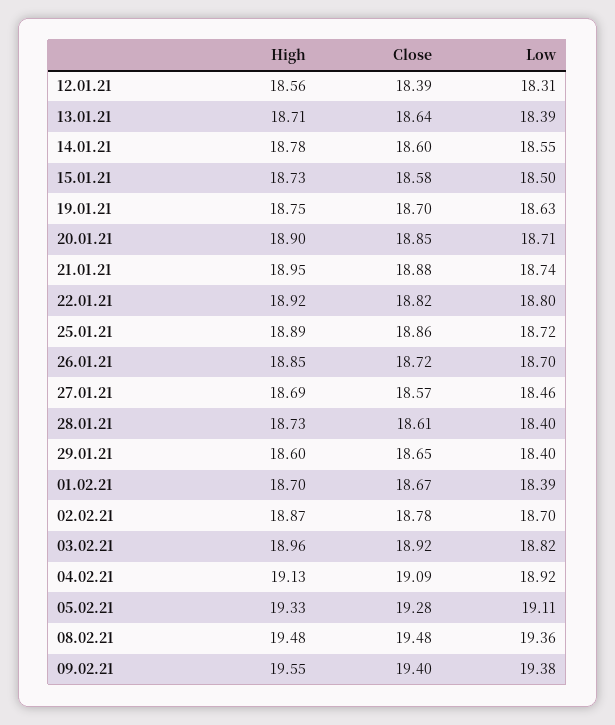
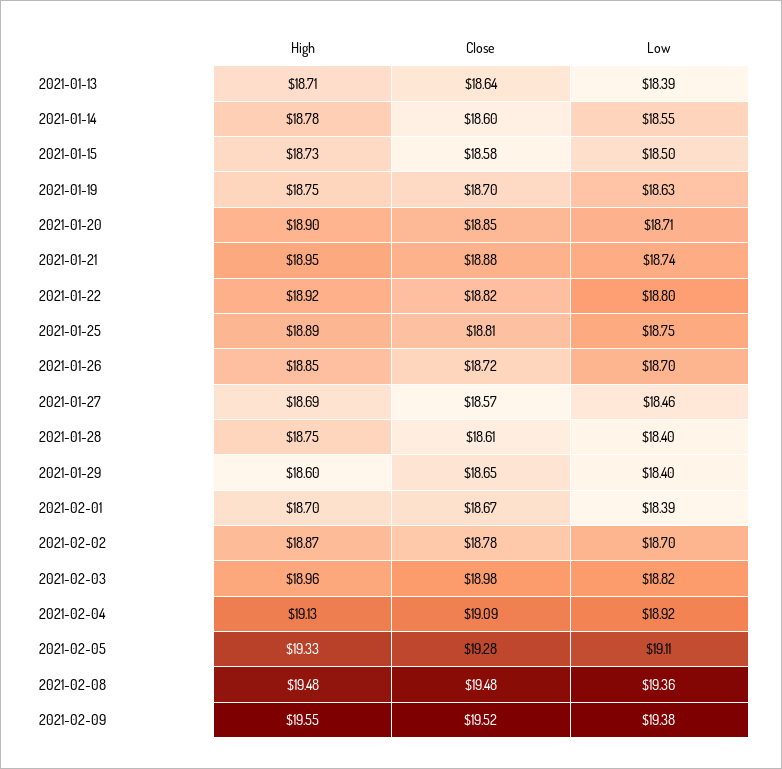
  {
    "High": {
-     "12.01.21": 18.56,
      "13.01.21": 18.71,
      "14.01.21": 18.78,
      "15.01.21": 18.73,
      "19.01.21": 18.75,
      "20.01.21": 18.9,
      "21.01.21": 18.95,
      "22.01.21": 18.92,
      "25.01.21": 18.89,
      "26.01.21": 18.85,
      "27.01.21": 18.69,
-     "28.01.21": 18.73,
+     "28.01.21": 18.75,
      "29.01.21": 18.6,
      "01.02.21": 18.7,
      "02.02.21": 18.87,
      "03.02.21": 18.96,
      "04.02.21": 19.13,
      "05.02.21": 19.33,
      "08.02.21": 19.48,
      "09.02.21": 19.55
    },
    "Close": {
-     "12.01.21": 18.39,
      "13.01.21": 18.64,
      "14.01.21": 18.6,
      "15.01.21": 18.58,
      "19.01.21": 18.7,
      "20.01.21": 18.85,
      "21.01.21": 18.88,
      "22.01.21": 18.82,
-     "25.01.21": 18.86,
+     "25.01.21": 18.81,
      "26.01.21": 18.72,
      "27.01.21": 18.57,
      "28.01.21": 18.61,
      "29.01.21": 18.65,
      "01.02.21": 18.67,
      "02.02.21": 18.78,
-     "03.02.21": 18.92,
+     "03.02.21": 18.98,
      "04.02.21": 19.09,
      "05.02.21": 19.28,
      "08.02.21": 19.48,
-     "09.02.21": 19.4
+     "09.02.21": 19.52
    },
    "Low": {
-     "12.01.21": 18.31,
      "13.01.21": 18.39,
      "14.01.21": 18.55,
      "15.01.21": 18.5,
      "19.01.21": 18.63,
      "20.01.21": 18.71,
      "21.01.21": 18.74,
      "22.01.21": 18.8,
-     "25.01.21": 18.72,
+     "25.01.21": 18.75,
      "26.01.21": 18.7,
      "27.01.21": 18.46,
      "28.01.21": 18.4,
      "29.01.21": 18.4,
      "01.02.21": 18.39,
      "02.02.21": 18.7,
      "03.02.21": 18.82,
      "04.02.21": 18.92,
      "05.02.21": 19.11,
      "08.02.21": 19.36,
      "09.02.21": 19.38
    }
  }

